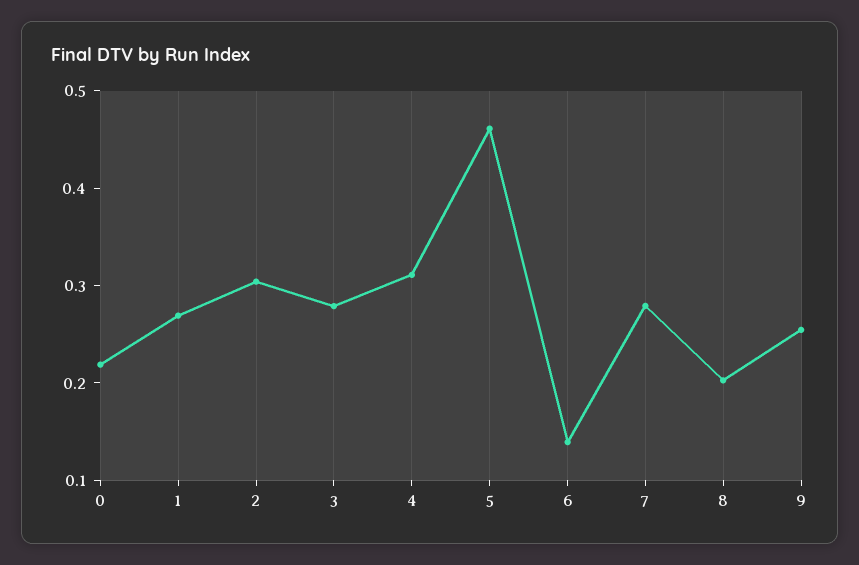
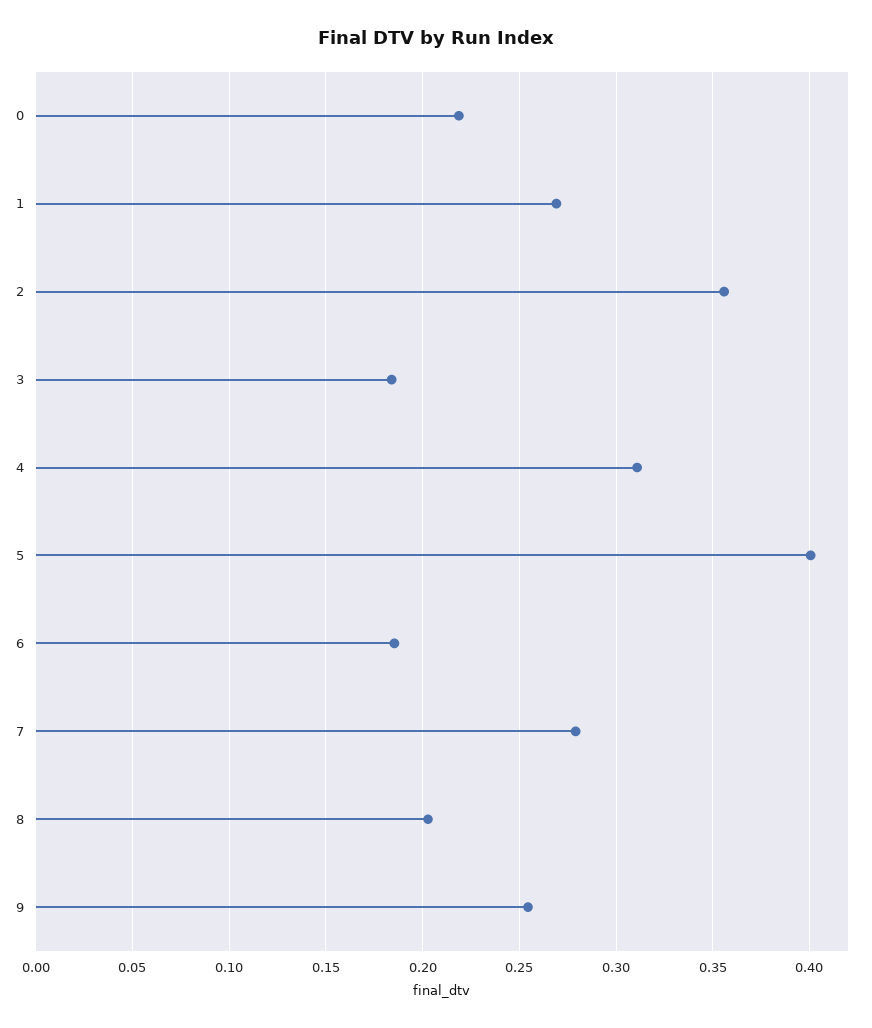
  {
    "0": 0.22,
    "1": 0.27,
-   "2": 0.3,
+   "2": 0.355,
-   "3": 0.28,
+   "3": 0.185,
    "4": 0.31,
-   "5": 0.46,
+   "5": 0.4,
-   "6": 0.14,
+   "6": 0.185,
    "7": 0.28,
    "8": 0.205,
    "9": 0.255
  }

